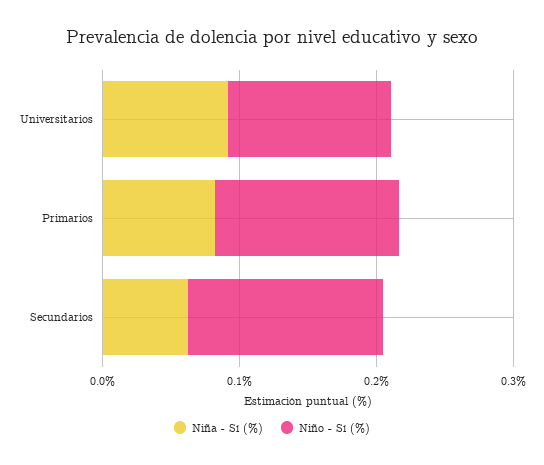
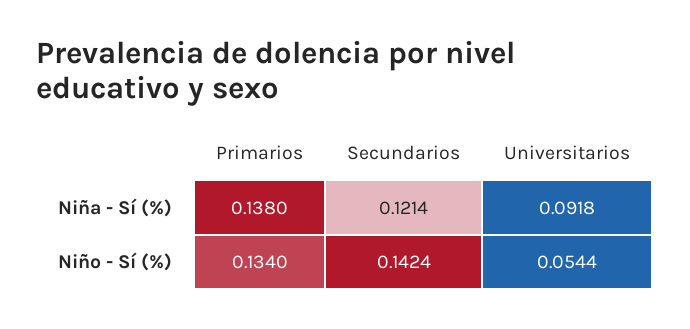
  {
    "Niña - Sí (%)": {
      "Universitarios": 0.0918,
-     "Primarios": 0.08,
+     "Primarios": 0.138,
-     "Secundarios": 0.06
+     "Secundarios": 0.1214
    },
    "Niño - Sí (%)": {
-     "Universitarios": 0.12,
+     "Universitarios": 0.0544,
      "Primarios": 0.134,
      "Secundarios": 0.1424
    }
  }

